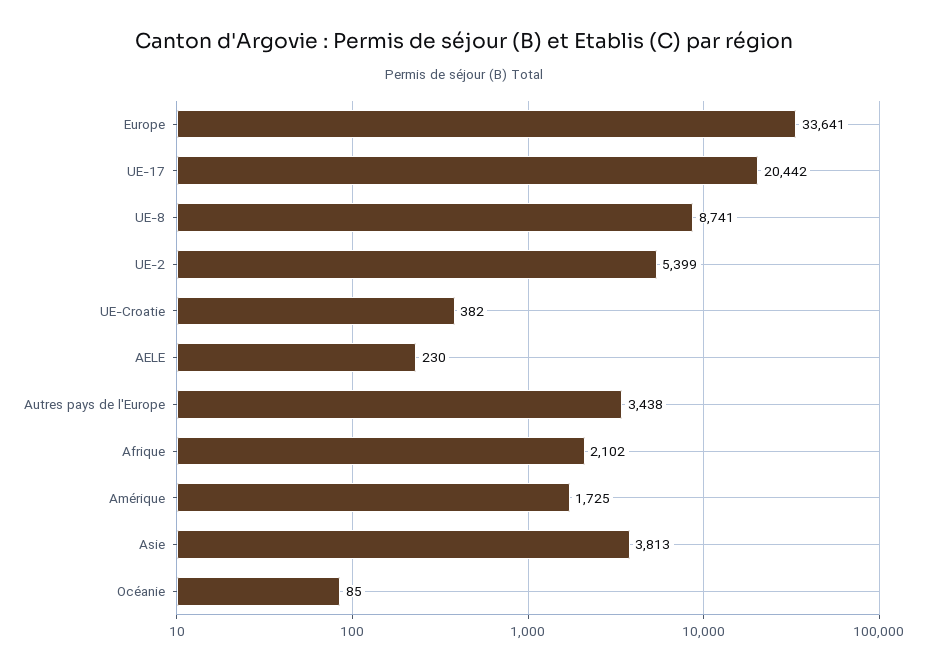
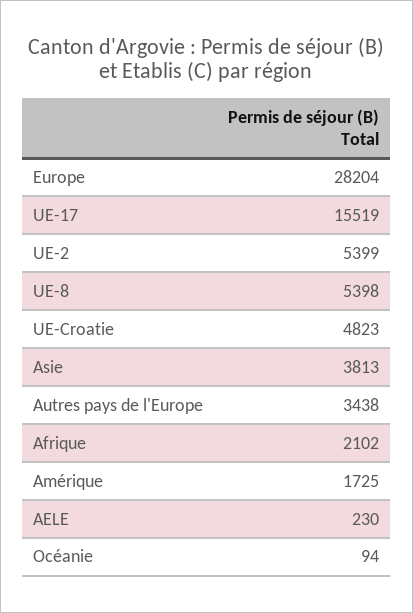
  {
-   "Europe": 33641,
+   "Europe": 28204,
-   "UE-17": 20442,
+   "UE-17": 15519,
-   "UE-8": 8741,
+   "UE-8": 5398,
    "UE-2": 5399,
-   "UE-Croatie": 382,
+   "UE-Croatie": 4823,
    "AELE": 230,
    "Autres pays de l'Europe": 3438,
    "Afrique": 2102,
    "Amérique": 1725,
    "Asie": 3813,
-   "Océanie": 85
+   "Océanie": 94
  }

